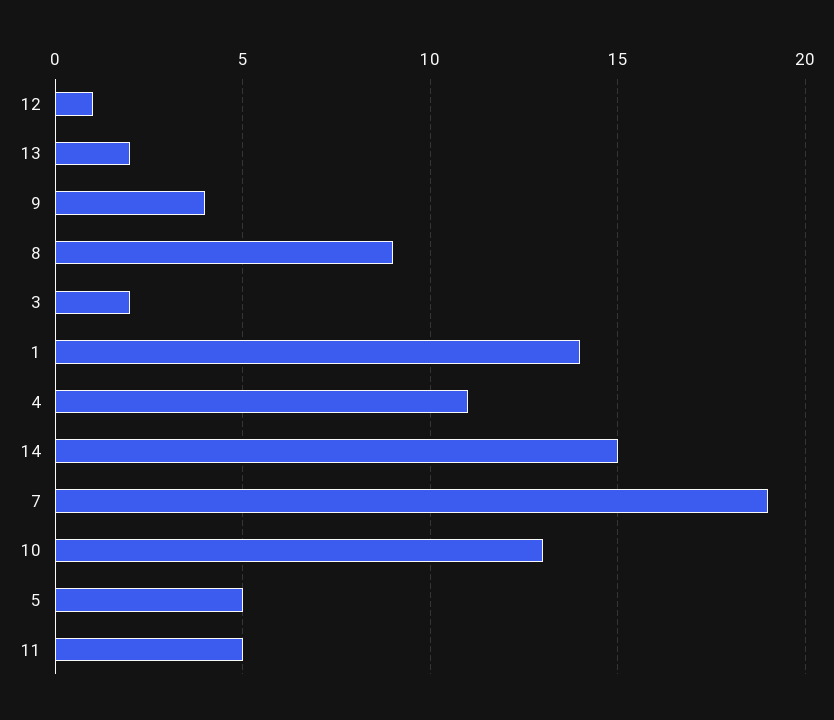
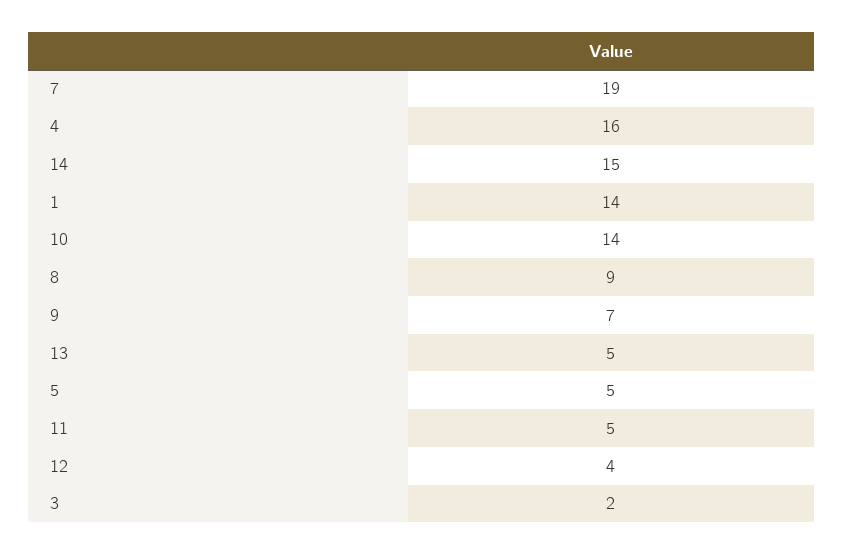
  {
-   "12": 1,
+   "12": 4,
-   "13": 2,
+   "13": 5,
-   "9": 4,
+   "9": 7,
    "8": 9,
    "3": 2,
    "1": 14,
-   "4": 11,
+   "4": 16,
    "14": 15,
    "7": 19,
-   "10": 13,
+   "10": 14,
    "5": 5,
    "11": 5
  }

